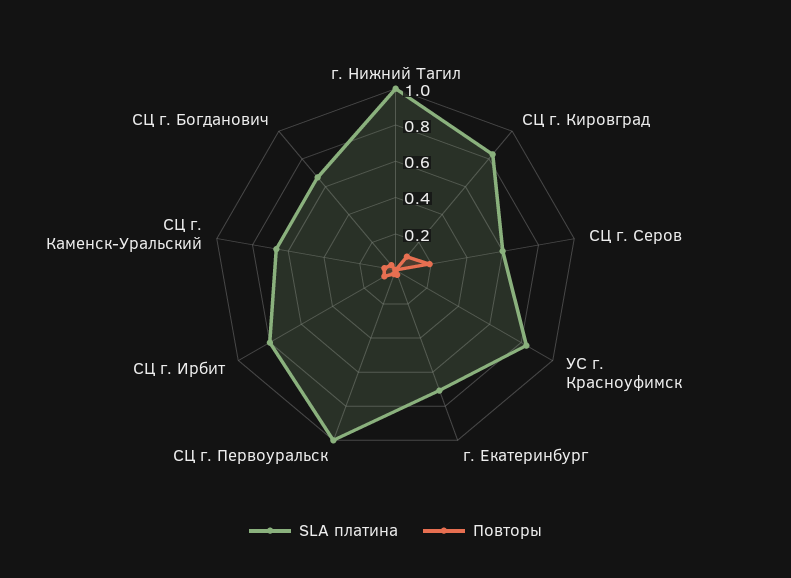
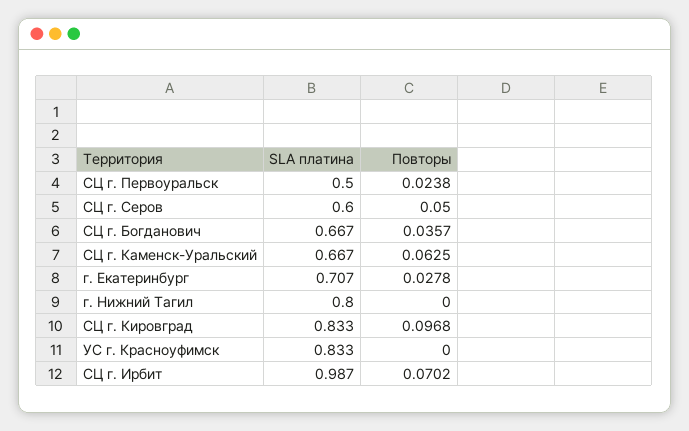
  {
    "SLA платина": {
-     "г. Нижний Тагил": 1,
+     "г. Нижний Тагил": 0.8,
      "СЦ г. Кировград": 0.833,
      "СЦ г. Серов": 0.6,
      "УС г. Красноуфимск": 0.833,
      "г. Екатеринбург": 0.707,
-     "СЦ г. Первоуральск": 1,
+     "СЦ г. Первоуральск": 0.5,
-     "СЦ г. Ирбит": 0.8,
+     "СЦ г. Ирбит": 0.987,
      "СЦ г. Каменск-Уральский": 0.667,
      "СЦ г. Богданович": 0.667
    },
    "Повторы": {
      "г. Нижний Тагил": 0,
      "СЦ г. Кировград": 0.0968,
-     "СЦ г. Серов": 0.2,
+     "СЦ г. Серов": 0.05,
      "УС г. Красноуфимск": 0,
      "г. Екатеринбург": 0.0278,
      "СЦ г. Первоуральск": 0.0238,
      "СЦ г. Ирбит": 0.0702,
      "СЦ г. Каменск-Уральский": 0.0625,
      "СЦ г. Богданович": 0.0357
    }
  }

